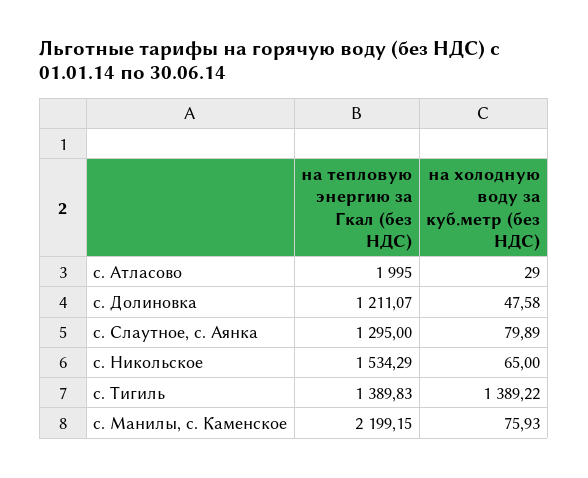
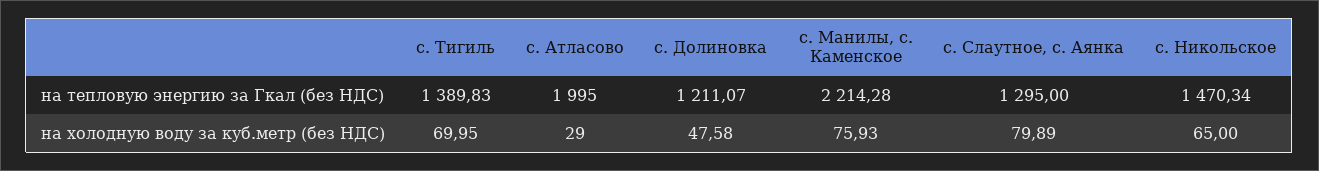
  {
    "на тепловую энергию за Гкал (без НДС)": {
      "с. Атласово": 1995,
      "с. Долиновка": 1211.07,
      "с. Слаутное, с. Аянка": 1295,
-     "с. Никольское": 1534.29,
+     "с. Никольское": 1470.34,
      "с. Тигиль": 1389.83,
-     "с. Манилы, с. Каменское": 2199.15
+     "с. Манилы, с. Каменское": 2214.28
    },
    "на холодную воду за куб.метр (без НДС)": {
      "с. Атласово": 29,
      "с. Долиновка": 47.58,
      "с. Слаутное, с. Аянка": 79.89,
      "с. Никольское": 65,
-     "с. Тигиль": 1389.22,
+     "с. Тигиль": 69.95,
      "с. Манилы, с. Каменское": 75.93
    }
  }

